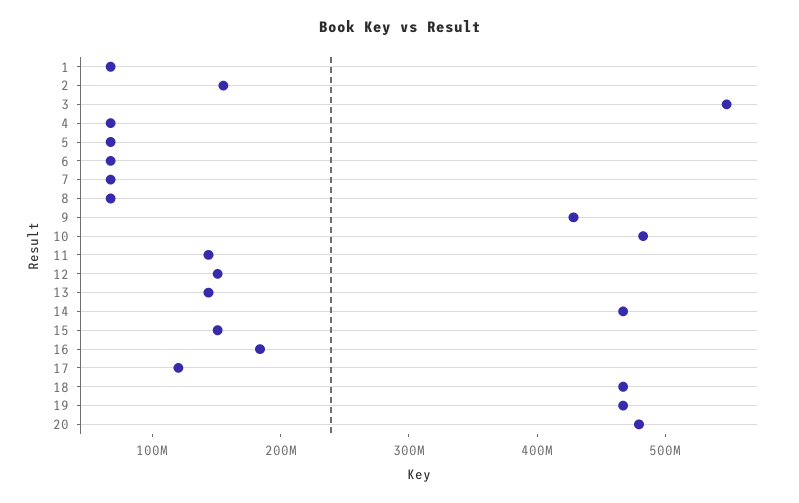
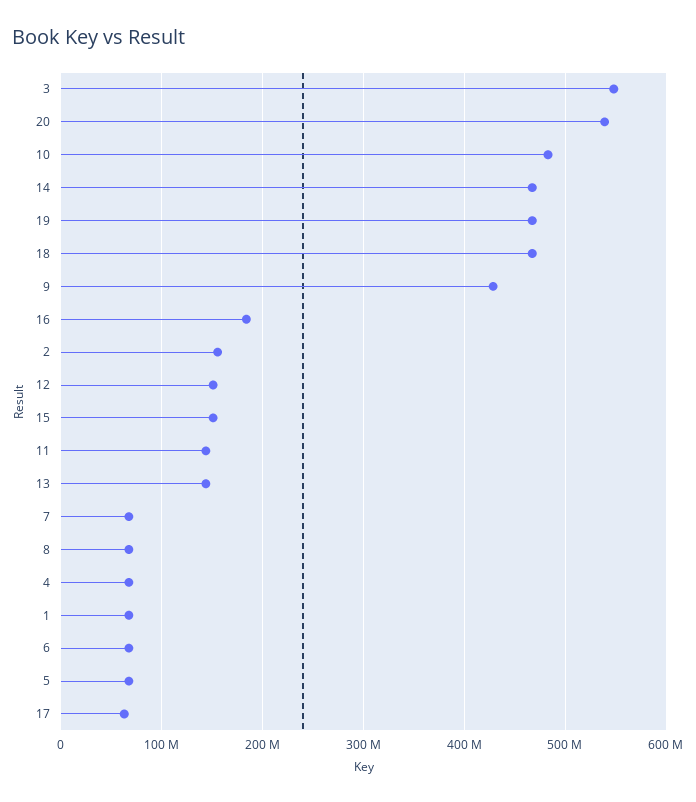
  {
    "1": 70000000,
    "2": 160000000,
    "3": 550000000,
    "4": 70000000,
    "5": 70000000,
    "6": 70000000,
    "7": 70000000,
    "8": 70000000,
    "9": 430000000,
    "10": 480000000,
    "11": 140000000,
    "12": 150000000,
    "13": 140000000,
    "14": 470000000,
    "15": 150000000,
    "16": 180000000,
-   "17": 120000000,
+   "17": 60000000,
    "18": 470000000,
    "19": 470000000,
-   "20": 480000000
+   "20": 540000000
  }

